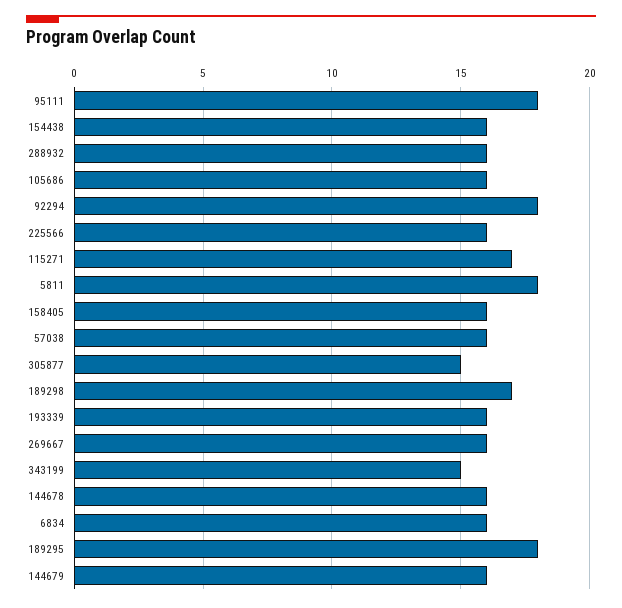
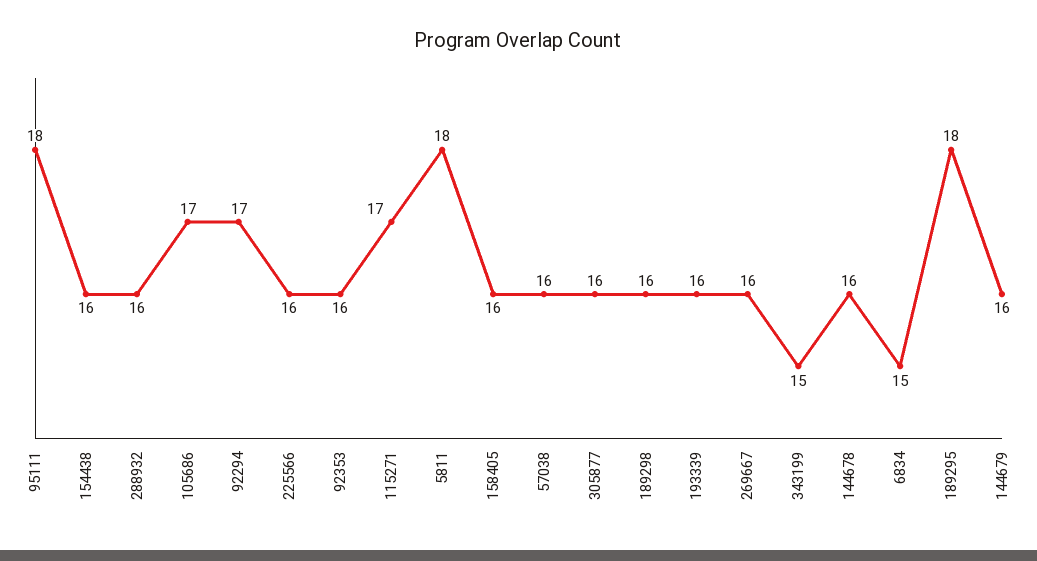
  {
    "95111": 18,
    "154438": 16,
    "288932": 16,
-   "105686": 16,
+   "105686": 17,
-   "92294": 18,
+   "92294": 17,
    "225566": 16,
    "115271": 17,
    "5811": 18,
    "158405": 16,
    "57038": 16,
-   "305877": 15,
+   "305877": 16,
-   "189298": 17,
+   "189298": 16,
    "193339": 16,
    "269667": 16,
    "343199": 15,
    "144678": 16,
-   "6834": 16,
+   "6834": 15,
    "189295": 18,
-   "144679": 16
+   "144679": 16,
+   "92353": 16
  }

